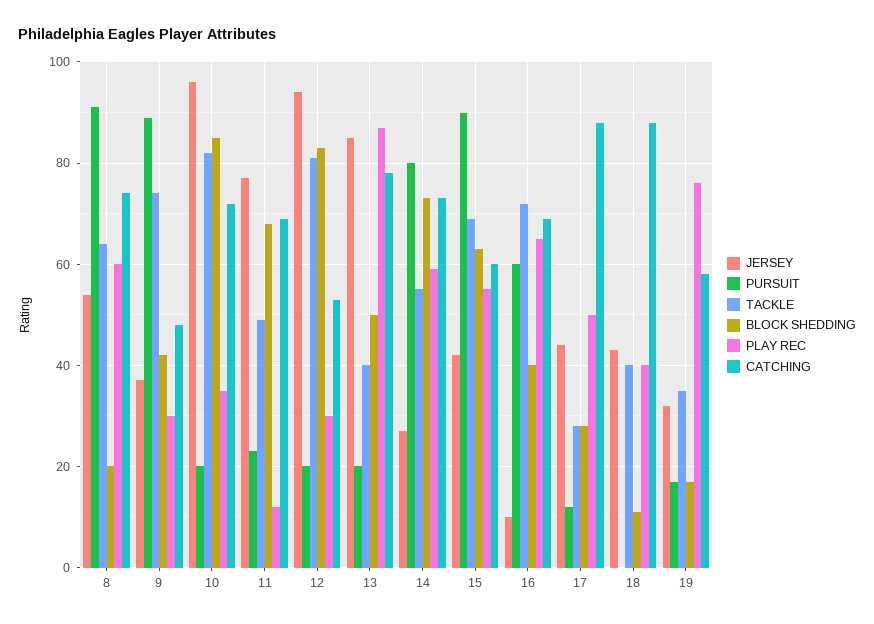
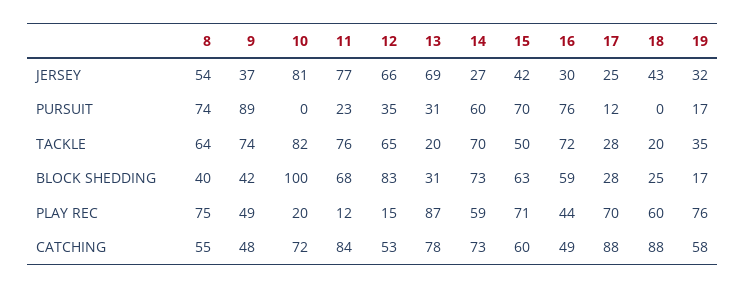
  {
    "JERSEY": {
      "8": 54,
      "9": 37,
-     "10": 95,
+     "10": 81,
      "11": 77,
-     "12": 95,
+     "12": 66,
-     "13": 85,
+     "13": 69,
      "14": 27,
      "15": 42,
-     "16": 10,
+     "16": 30,
-     "17": 45,
+     "17": 25,
      "18": 43,
      "19": 32
    },
    "PURSUIT": {
-     "8": 90,
+     "8": 74,
      "9": 89,
-     "10": 20,
+     "10": 0,
      "11": 23,
-     "12": 20,
+     "12": 35,
-     "13": 20,
+     "13": 31,
-     "14": 80,
+     "14": 60,
-     "15": 90,
+     "15": 70,
-     "16": 60,
+     "16": 76,
      "17": 12,
      "18": 0,
      "19": 17
    },
    "TACKLE": {
      "8": 64,
      "9": 74,
      "10": 82,
-     "11": 50,
+     "11": 76,
-     "12": 80,
+     "12": 65,
-     "13": 40,
+     "13": 20,
-     "14": 55,
+     "14": 70,
-     "15": 70,
+     "15": 50,
      "16": 72,
      "17": 28,
-     "18": 40,
+     "18": 20,
      "19": 35
    },
    "BLOCK SHEDDING": {
-     "8": 20,
+     "8": 40,
      "9": 42,
-     "10": 85,
+     "10": 100,
      "11": 68,
      "12": 83,
-     "13": 50,
+     "13": 31,
      "14": 73,
      "15": 63,
-     "16": 40,
+     "16": 59,
      "17": 28,
-     "18": 10,
+     "18": 25,
      "19": 17
    },
    "PLAY REC": {
-     "8": 60,
+     "8": 75,
-     "9": 30,
+     "9": 49,
-     "10": 35,
+     "10": 20,
      "11": 12,
-     "12": 30,
+     "12": 15,
      "13": 87,
      "14": 59,
-     "15": 55,
+     "15": 71,
-     "16": 65,
+     "16": 44,
-     "17": 50,
+     "17": 70,
-     "18": 40,
+     "18": 60,
      "19": 76
    },
    "CATCHING": {
-     "8": 75,
+     "8": 55,
      "9": 48,
      "10": 72,
-     "11": 70,
+     "11": 84,
      "12": 53,
      "13": 78,
      "14": 73,
      "15": 60,
-     "16": 70,
+     "16": 49,
      "17": 88,
      "18": 88,
      "19": 58
    }
  }

